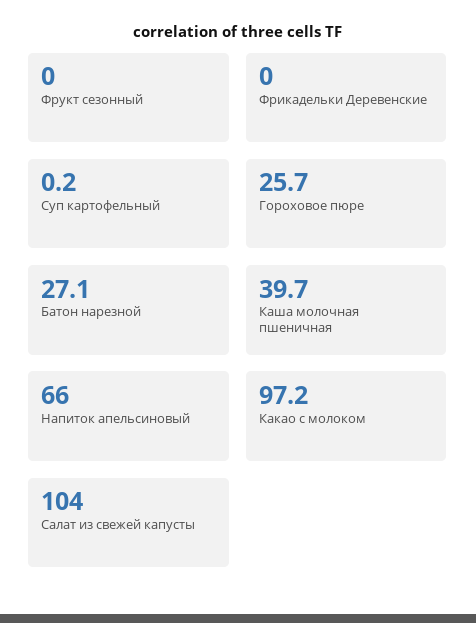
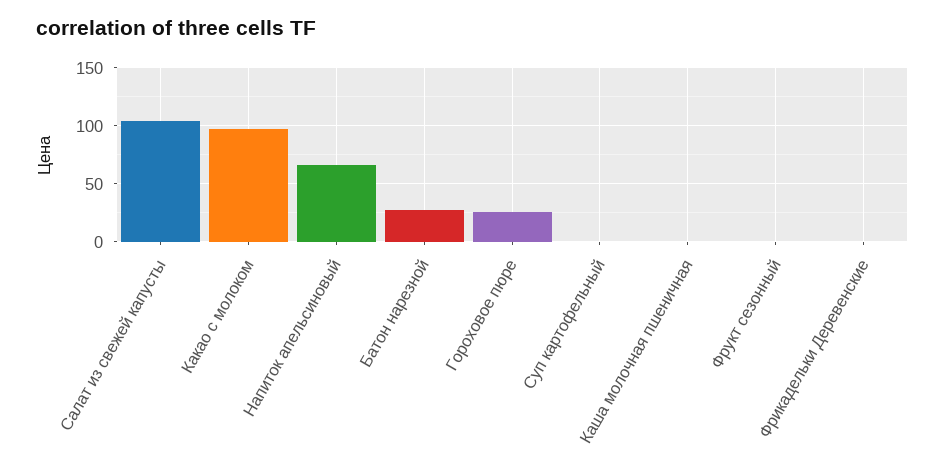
  {
    "Фрукт сезонный": 0,
    "Фрикадельки Деревенские": 0,
    "Суп картофельный": 0.2,
    "Гороховое пюре": 25.7,
    "Батон нарезной": 27.1,
-   "Каша молочная пшеничная": 39.7,
+   "Каша молочная пшеничная": 0,
    "Напиток апельсиновый": 66,
    "Какао с молоком": 97.2,
    "Салат из свежей капусты": 104
  }

